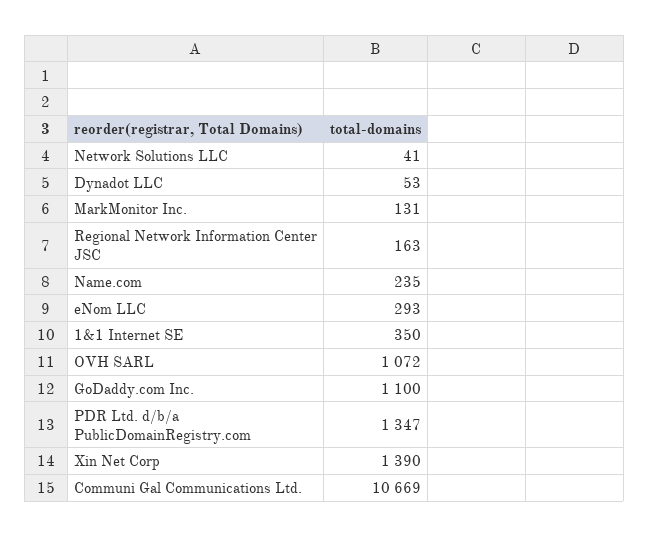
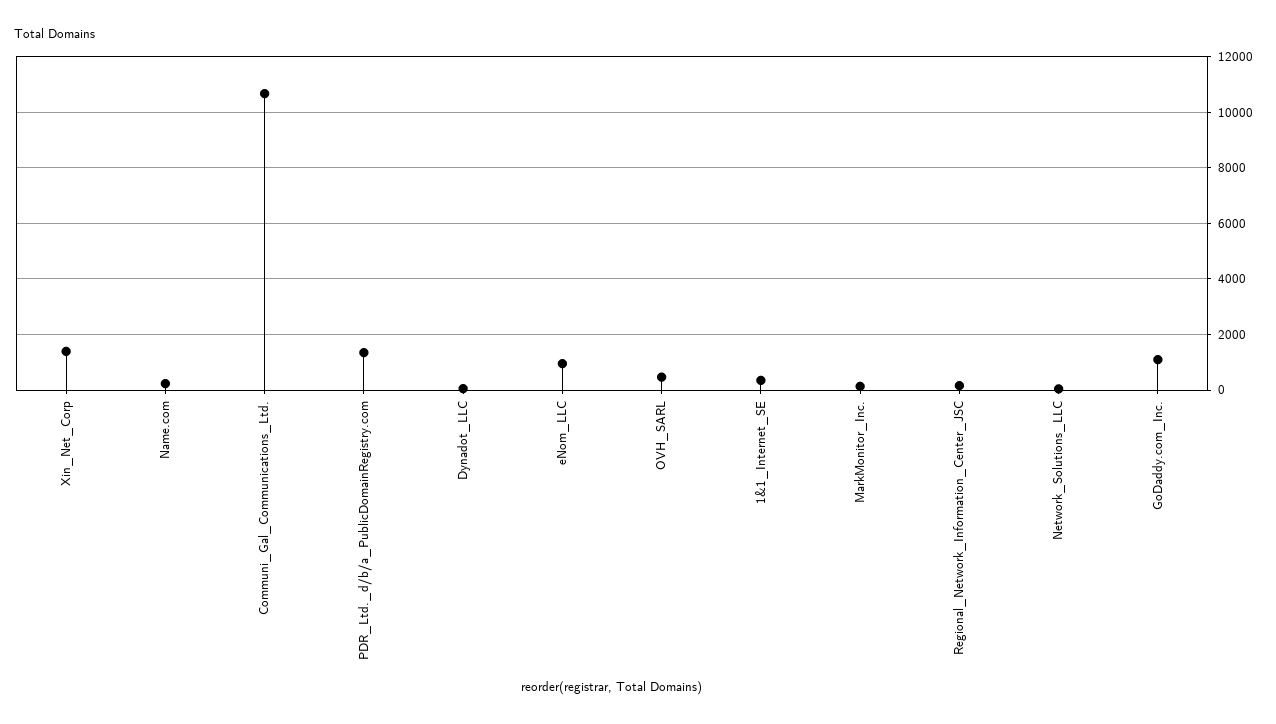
  {
    "Network Solutions LLC": 41,
    "Dynadot LLC": 53,
    "MarkMonitor Inc.": 131,
    "Regional Network Information Center JSC": 163,
    "Name.com": 235,
-   "eNom LLC": 293,
+   "eNom LLC": 1000,
    "1&1 Internet SE": 350,
-   "OVH SARL": 1072,
+   "OVH SARL": 500,
    "GoDaddy.com Inc.": 1100,
    "PDR Ltd. d/b/a PublicDomainRegistry.com": 1347,
    "Xin Net Corp": 1390,
    "Communi Gal Communications Ltd.": 10669
  }

